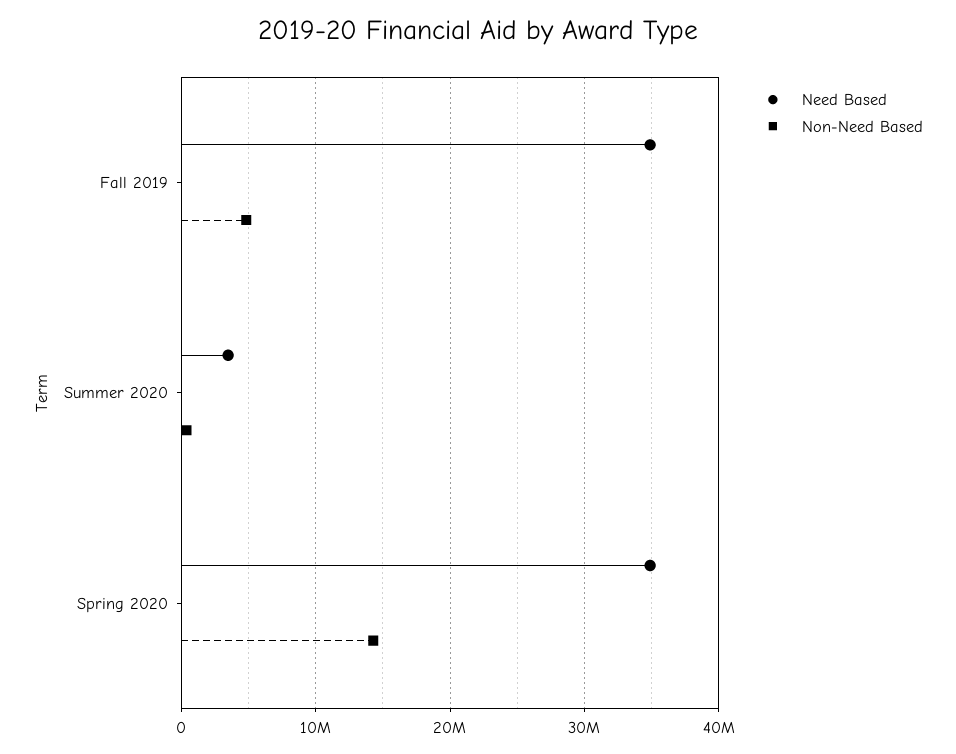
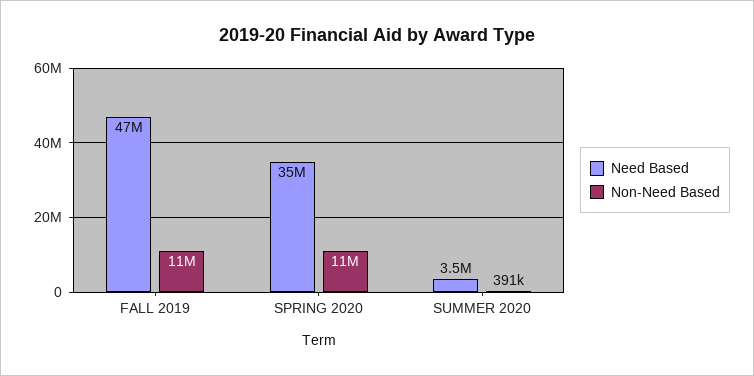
  {
    "Need Based": {
-     "Fall 2019": 35000000,
+     "Fall 2019": 47000000,
      "Summer 2020": 3500000,
      "Spring 2020": 35000000
    },
    "Non-Need Based": {
-     "Fall 2019": 5000000,
+     "Fall 2019": 11000000,
      "Summer 2020": 391000,
-     "Spring 2020": 14000000
+     "Spring 2020": 11000000
    }
  }

